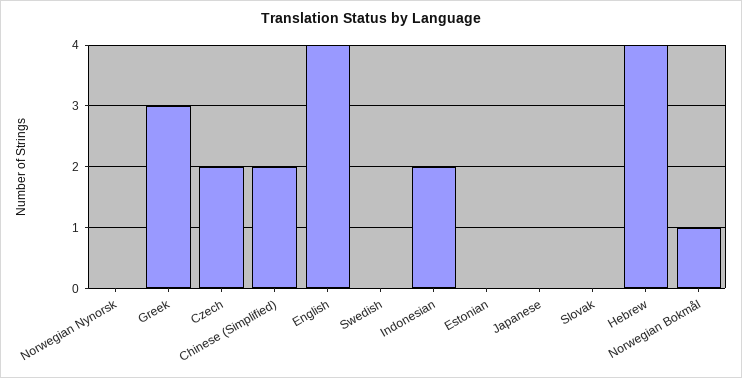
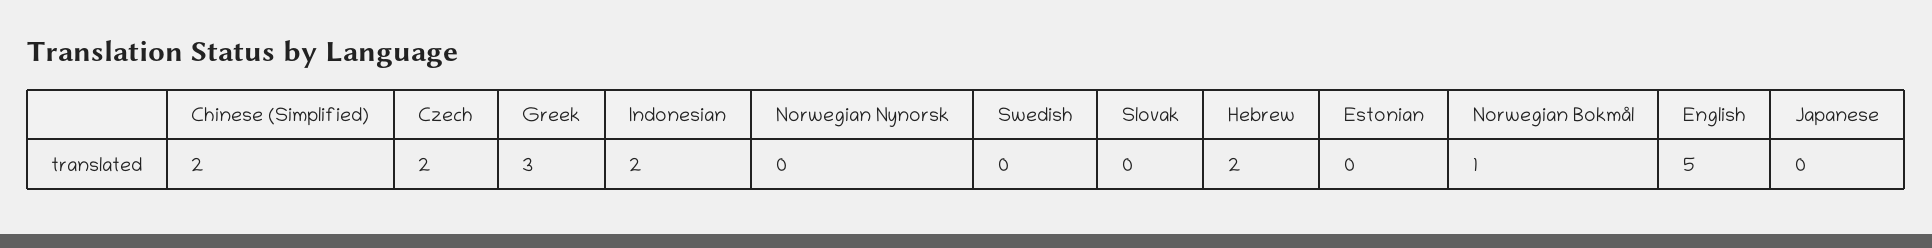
  {
    "Norwegian Nynorsk": 0,
    "Greek": 3,
    "Czech": 2,
    "Chinese (Simplified)": 2,
-   "English": 4,
+   "English": 5,
    "Swedish": 0,
    "Indonesian": 2,
    "Estonian": 0,
    "Japanese": 0,
    "Slovak": 0,
-   "Hebrew": 4,
+   "Hebrew": 2,
    "Norwegian Bokmål": 1
  }

